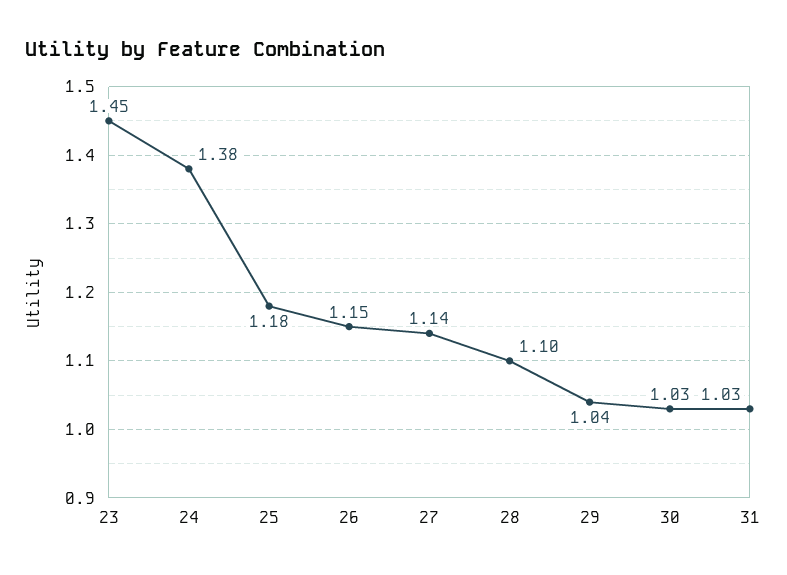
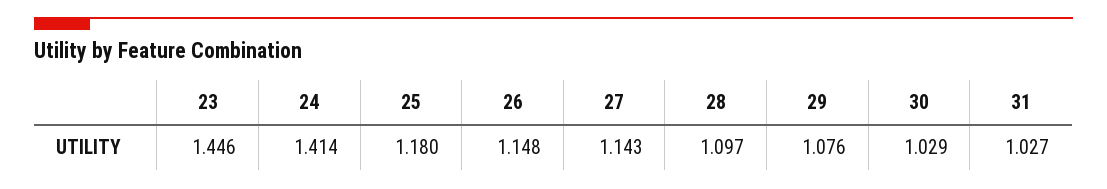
  {
    "23": 1.446,
-   "24": 1.38,
+   "24": 1.414,
    "25": 1.18,
    "26": 1.148,
    "27": 1.143,
    "28": 1.097,
-   "29": 1.04,
+   "29": 1.076,
    "30": 1.029,
    "31": 1.027
  }

